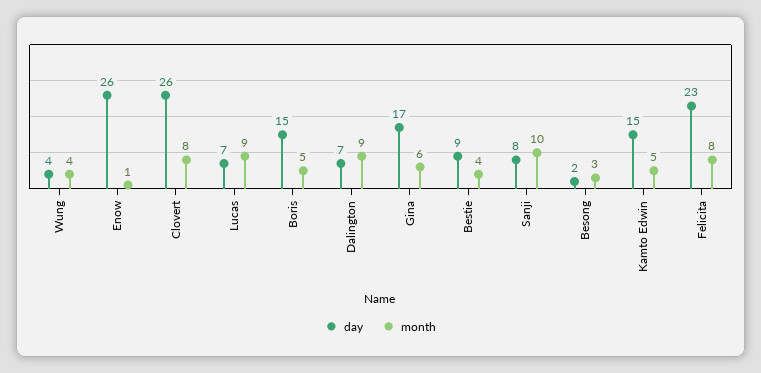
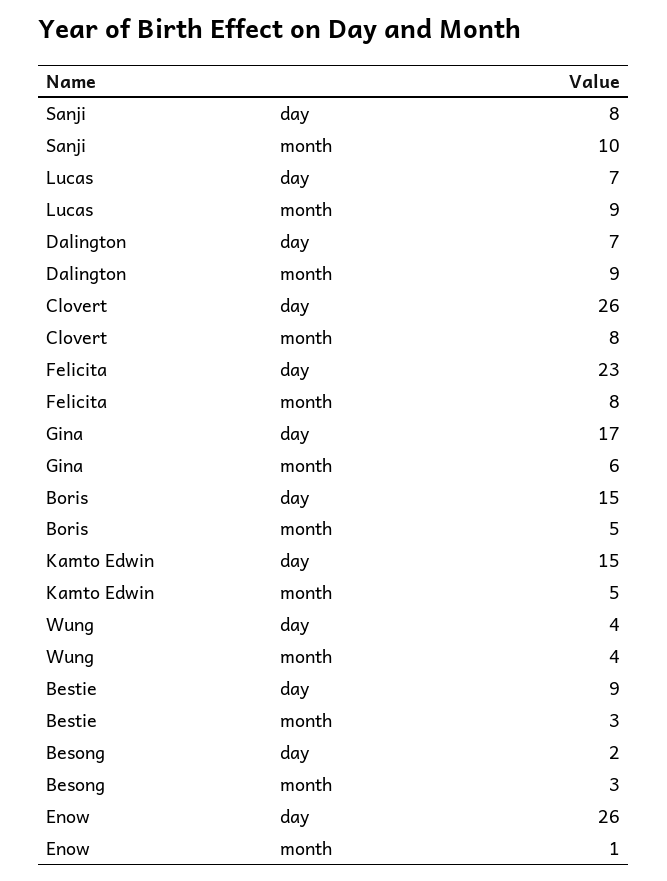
  {
    "day": {
      "Wung": 4,
      "Enow": 26,
      "Clovert": 26,
      "Lucas": 7,
      "Boris": 15,
      "Dalington": 7,
      "Gina": 17,
      "Bestie": 9,
      "Sanji": 8,
      "Besong": 2,
      "Kamto Edwin": 15,
      "Felicita": 23
    },
    "month": {
      "Wung": 4,
      "Enow": 1,
      "Clovert": 8,
      "Lucas": 9,
      "Boris": 5,
      "Dalington": 9,
      "Gina": 6,
-     "Bestie": 4,
+     "Bestie": 3,
      "Sanji": 10,
      "Besong": 3,
      "Kamto Edwin": 5,
      "Felicita": 8
    }
  }

